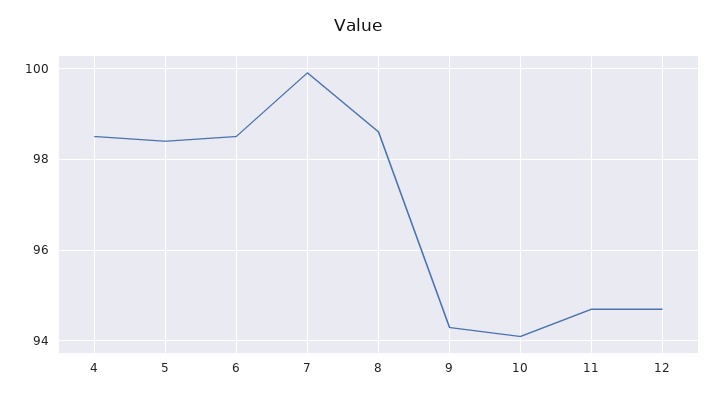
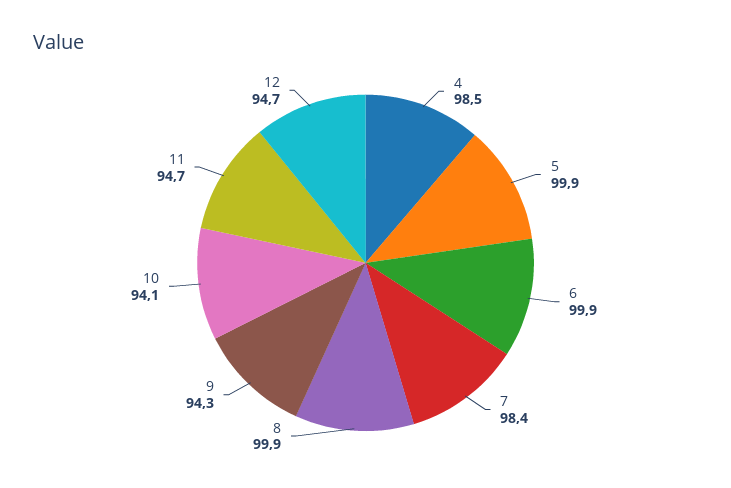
  {
    "4": 98.5,
-   "5": 98.5,
+   "5": 99.9,
-   "6": 98.5,
+   "6": 99.9,
-   "7": 100,
+   "7": 98.4,
-   "8": 98.5,
+   "8": 99.9,
    "9": 94.3,
    "10": 94.1,
    "11": 94.7,
    "12": 94.7
  }

